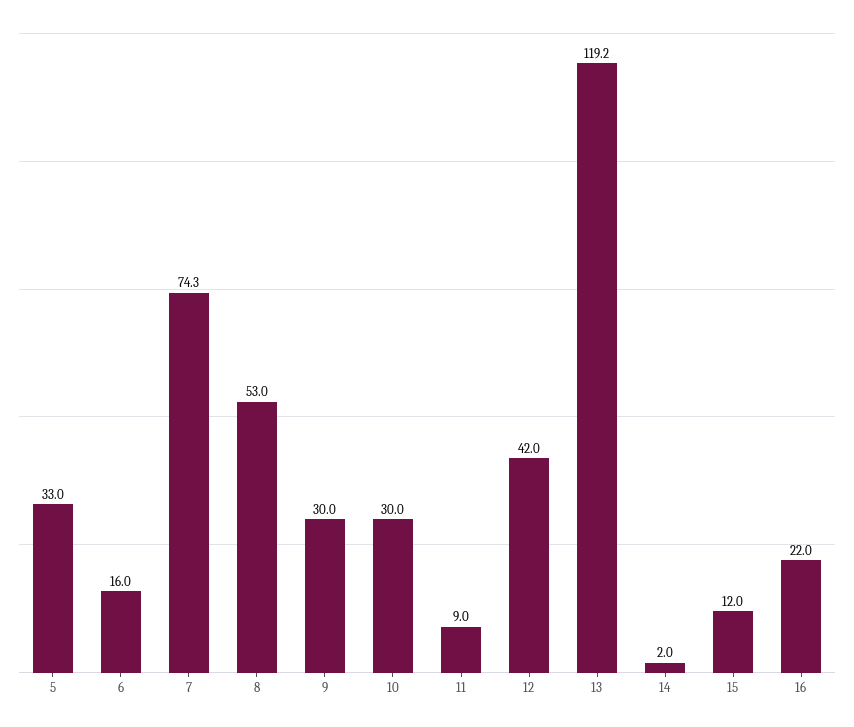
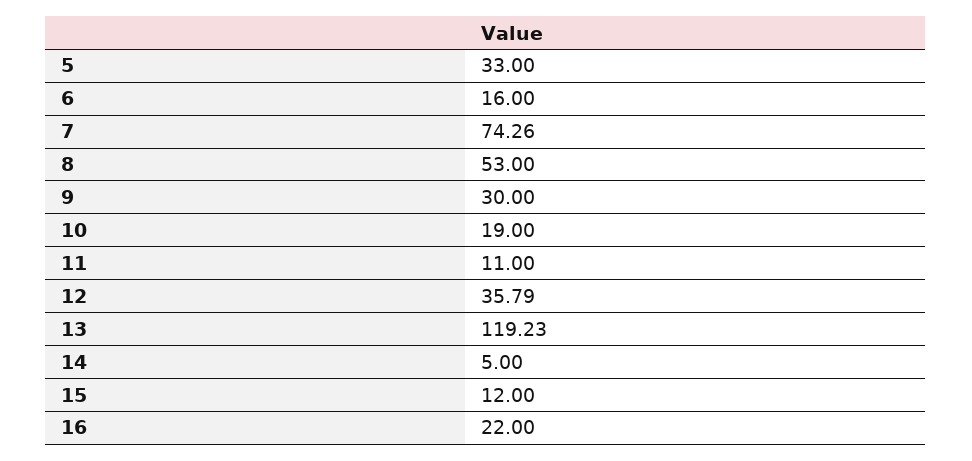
  {
    "5": 33,
    "6": 16,
    "7": 74.26,
    "8": 53,
    "9": 30,
-   "10": 30,
+   "10": 19,
-   "11": 9,
+   "11": 11,
-   "12": 42,
+   "12": 35.79,
    "13": 119.23,
-   "14": 2,
+   "14": 5,
    "15": 12,
    "16": 22
  }

